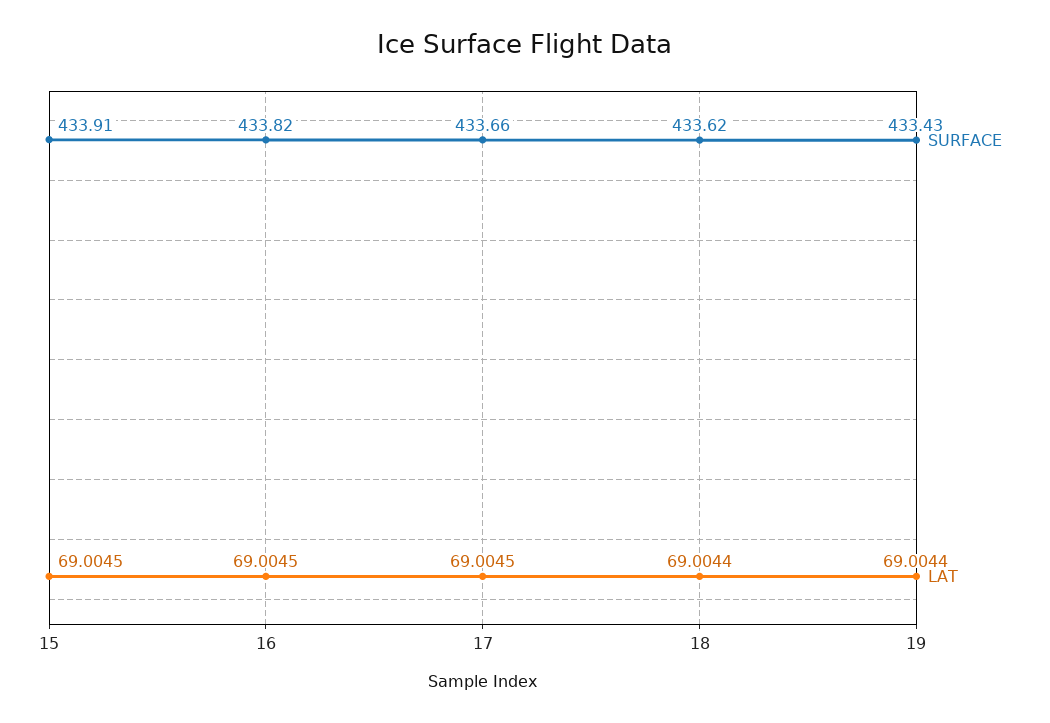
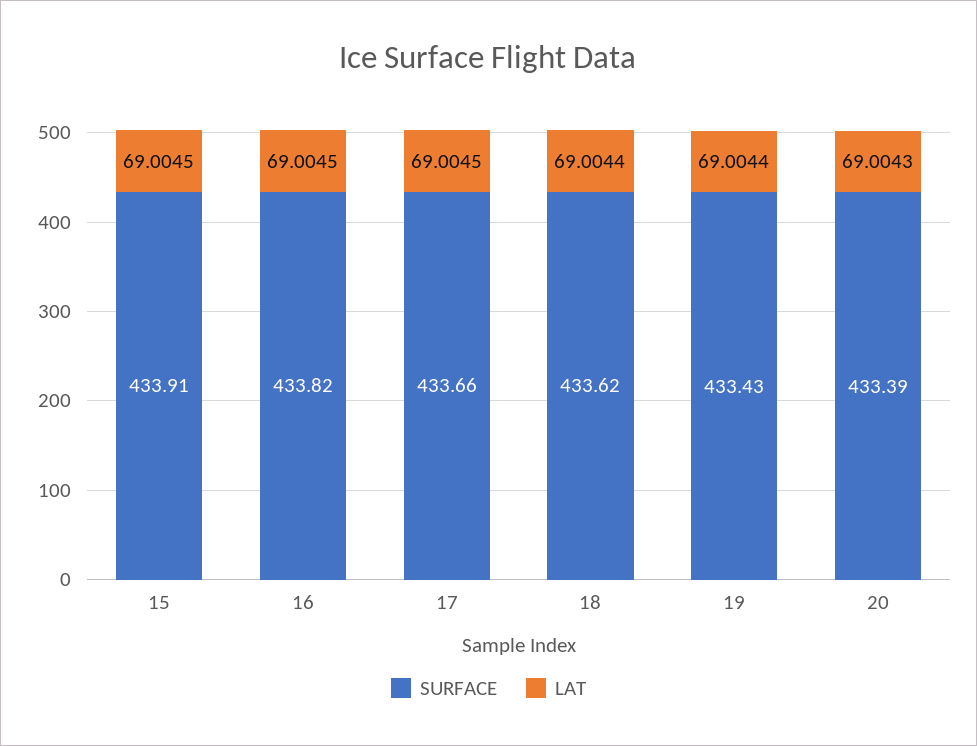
  {
    "SURFACE": {
      "15": 433.91,
      "16": 433.82,
      "17": 433.66,
      "18": 433.62,
-     "19": 433.43
+     "19": 433.43,
+     "20": 433.39
    },
    "LAT": {
      "15": 69.0045,
      "16": 69.0045,
      "17": 69.0045,
      "18": 69.0044,
-     "19": 69.0044
+     "19": 69.0044,
+     "20": 69.0043
    }
  }

